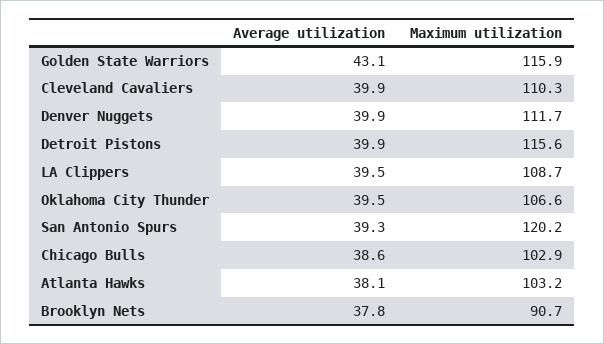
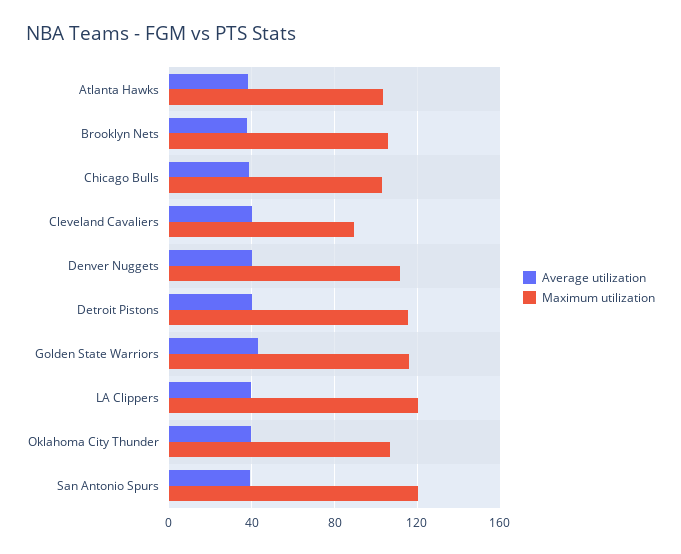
  {
    "Average utilization": {
      "Golden State Warriors": 43.1,
      "Cleveland Cavaliers": 39.9,
      "Denver Nuggets": 39.9,
      "Detroit Pistons": 39.9,
      "LA Clippers": 39.5,
      "Oklahoma City Thunder": 39.5,
      "San Antonio Spurs": 39.3,
      "Chicago Bulls": 38.6,
      "Atlanta Hawks": 38.1,
      "Brooklyn Nets": 37.8
    },
    "Maximum utilization": {
      "Golden State Warriors": 115.9,
-     "Cleveland Cavaliers": 110.3,
+     "Cleveland Cavaliers": 90,
      "Denver Nuggets": 111.7,
      "Detroit Pistons": 115.6,
-     "LA Clippers": 108.7,
+     "LA Clippers": 120,
      "Oklahoma City Thunder": 106.6,
      "San Antonio Spurs": 120.2,
      "Chicago Bulls": 102.9,
      "Atlanta Hawks": 103.2,
-     "Brooklyn Nets": 90.7
+     "Brooklyn Nets": 105
    }
  }

